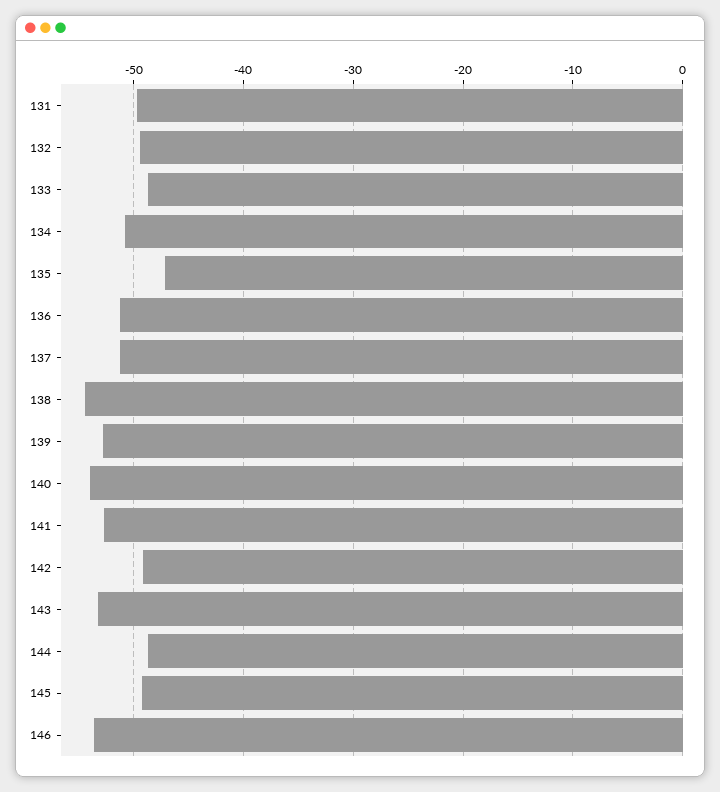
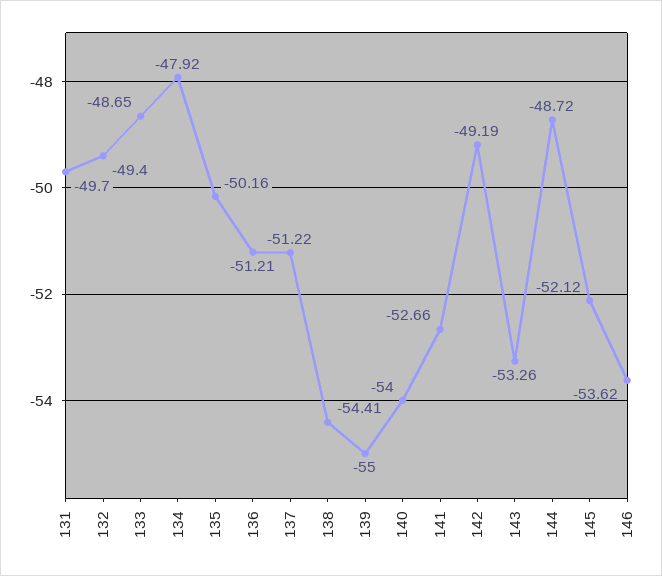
  {
    "131": -49.7,
    "132": -49.4,
    "133": -48.65,
-   "134": -51,
+   "134": -47.92,
-   "135": -47,
+   "135": -50.16,
    "136": -51.21,
    "137": -51.22,
    "138": -54.41,
-   "139": -53,
+   "139": -55,
    "140": -54,
    "141": -52.66,
    "142": -49.19,
    "143": -53.26,
    "144": -48.72,
-   "145": -49,
+   "145": -52.12,
    "146": -53.62
  }

